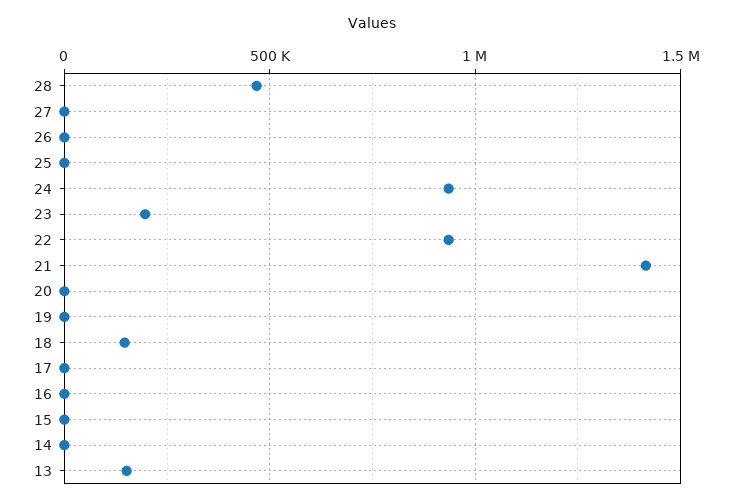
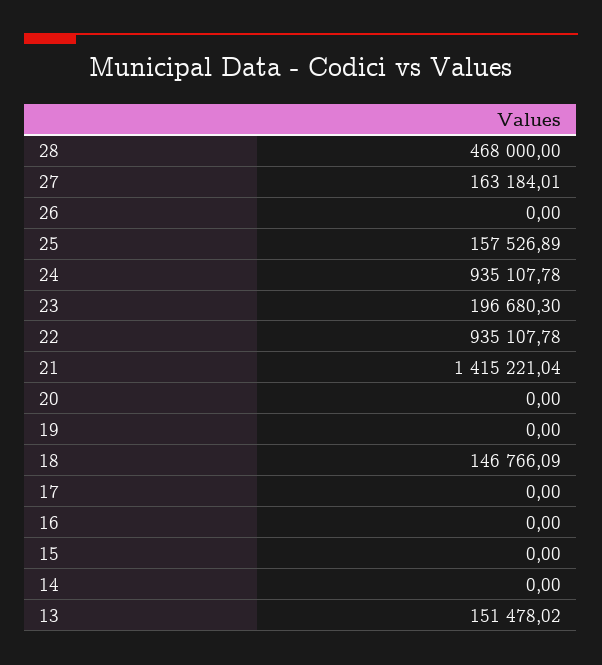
  {
    "28": 468000,
-   "27": 0,
+   "27": 163184.01,
    "26": 0,
-   "25": 0,
+   "25": 157526.89,
    "24": 935107.78,
    "23": 196680.3,
    "22": 935107.78,
    "21": 1415221.04,
    "20": 0,
    "19": 0,
    "18": 146766.09,
    "17": 0,
    "16": 0,
    "15": 0,
    "14": 0,
    "13": 151478.02
  }

